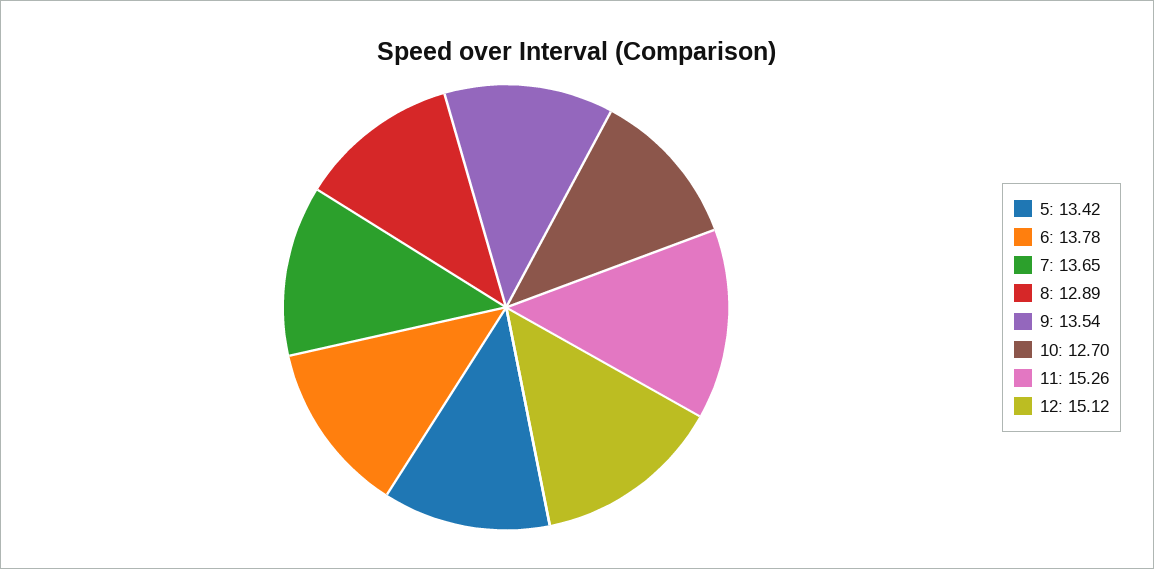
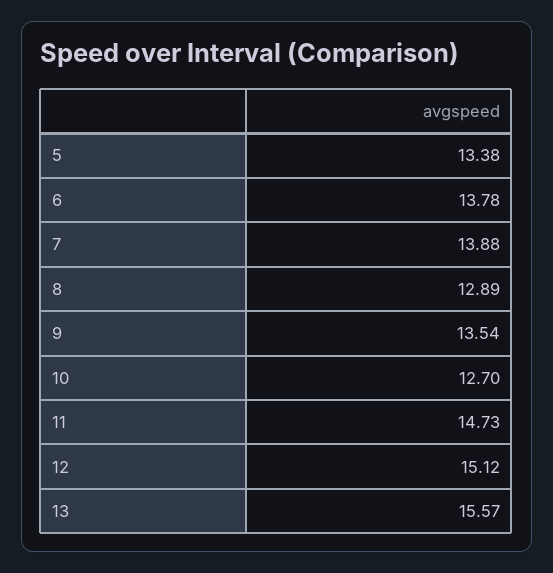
  {
-   "5": 13.42,
+   "5": 13.38,
    "6": 13.78,
-   "7": 13.65,
+   "7": 13.88,
    "8": 12.89,
    "9": 13.54,
    "10": 12.7,
-   "11": 15.26,
+   "11": 14.73,
-   "12": 15.12
+   "12": 15.12,
+   "13": 15.57
  }

